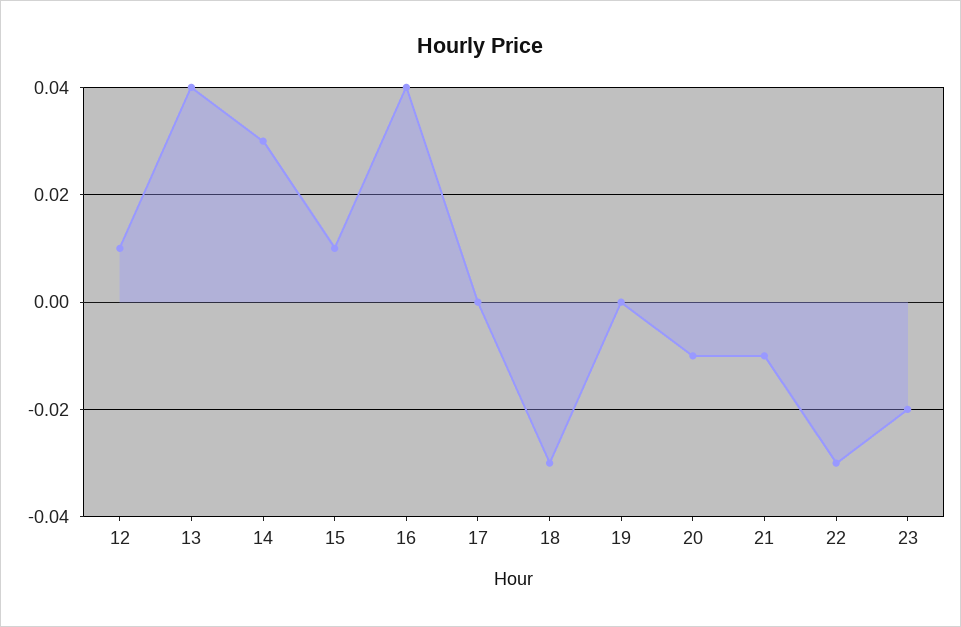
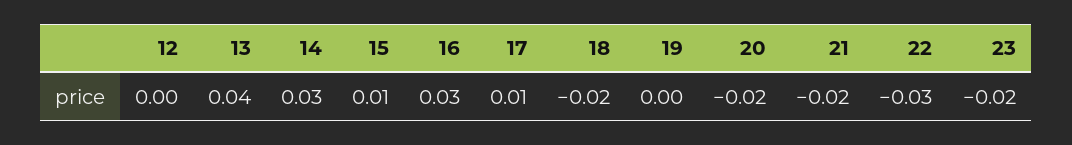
  {
-   "12": 0.01,
+   "12": 0,
    "13": 0.04,
    "14": 0.03,
    "15": 0.01,
-   "16": 0.04,
+   "16": 0.03,
-   "17": 0,
+   "17": 0.01,
-   "18": -0.03,
+   "18": -0.02,
    "19": 0,
-   "20": -0.01,
+   "20": -0.02,
-   "21": -0.01,
+   "21": -0.02,
    "22": -0.03,
    "23": -0.02
  }

